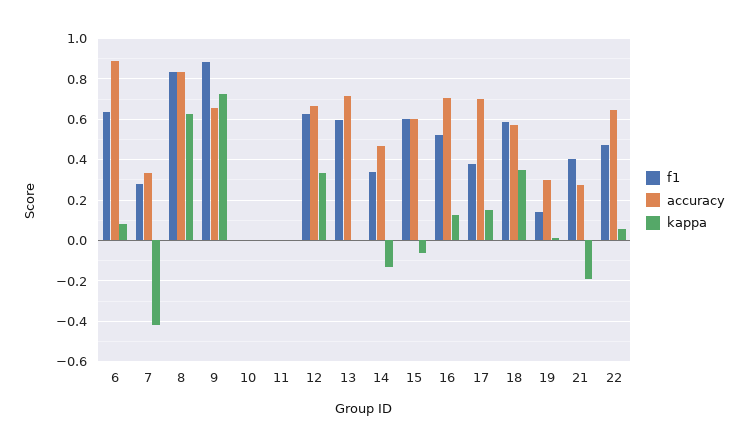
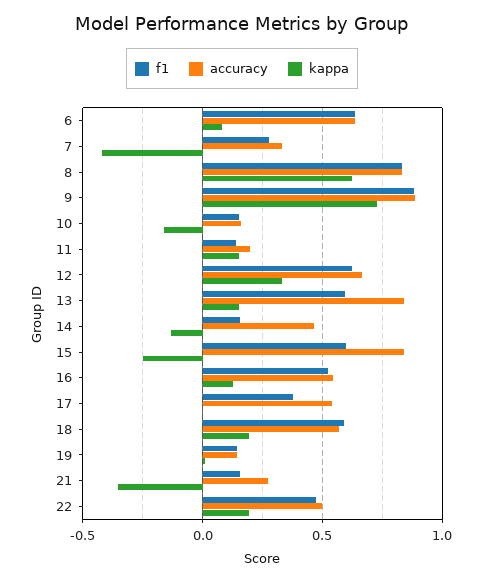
  {
    "f1": {
      "6": 0.65,
      "7": 0.3,
      "8": 0.85,
      "9": 0.9,
-     "10": 0,
+     "10": 0.15,
-     "11": 0,
+     "11": 0.15,
      "12": 0.65,
      "13": 0.6,
-     "14": 0.35,
+     "14": 0.15,
      "15": 0.6,
      "16": 0.5,
      "17": 0.4,
      "18": 0.6,
      "19": 0.15,
-     "21": 0.4,
+     "21": 0.15,
      "22": 0.45
    },
    "accuracy": {
-     "6": 0.9,
+     "6": 0.65,
      "7": 0.35,
      "8": 0.85,
-     "9": 0.65,
+     "9": 0.9,
-     "10": 0,
+     "10": 0.15,
-     "11": 0,
+     "11": 0.2,
      "12": 0.65,
-     "13": 0.7,
+     "13": 0.85,
      "14": 0.45,
-     "15": 0.6,
+     "15": 0.85,
-     "16": 0.7,
+     "16": 0.55,
-     "17": 0.7,
+     "17": 0.55,
      "18": 0.55,
-     "19": 0.3,
+     "19": 0.15,
      "21": 0.25,
-     "22": 0.65
+     "22": 0.5
    },
    "kappa": {
      "6": 0.1,
      "7": -0.4,
      "8": 0.65,
      "9": 0.75,
-     "10": 0,
+     "10": -0.15,
-     "11": 0,
+     "11": 0.15,
      "12": 0.35,
-     "13": 0,
+     "13": 0.15,
      "14": -0.15,
-     "15": -0.05,
+     "15": -0.25,
      "16": 0.15,
-     "17": 0.15,
+     "17": 0,
-     "18": 0.35,
+     "18": 0.2,
      "19": 0,
-     "21": -0.2,
+     "21": -0.35,
-     "22": 0.05
+     "22": 0.2
    }
  }

